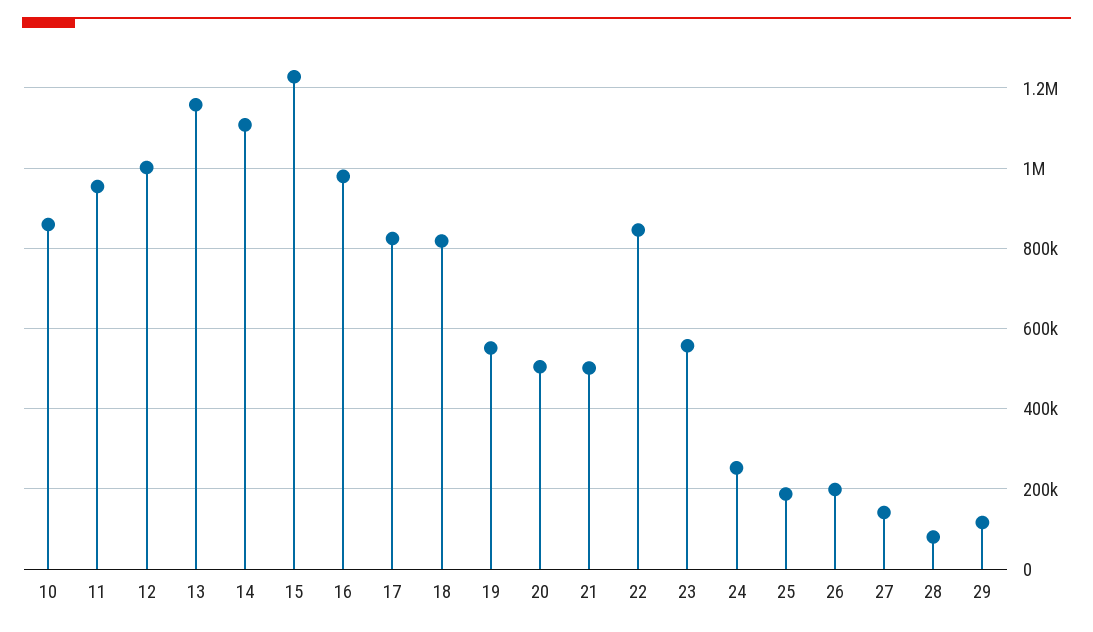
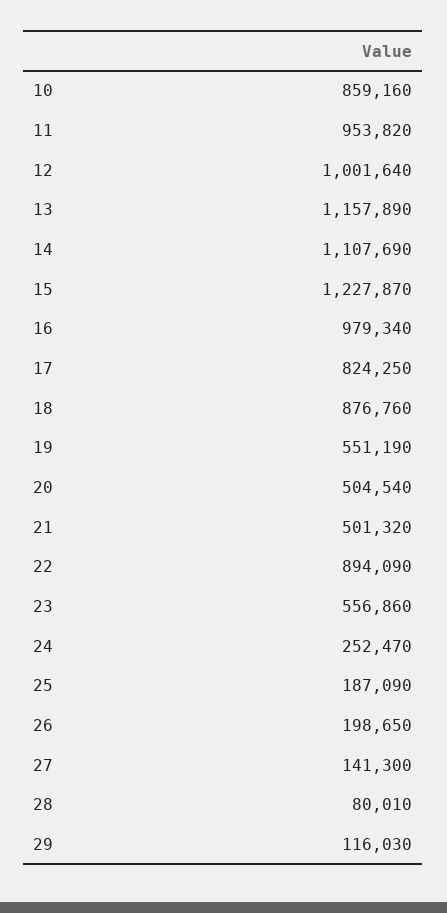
  {
    "10": 859160,
    "11": 953820,
    "12": 1001640,
    "13": 1157890,
    "14": 1107690,
    "15": 1227870,
    "16": 979340,
    "17": 824250,
-   "18": 820000,
+   "18": 876760,
    "19": 551190,
    "20": 504540,
    "21": 501320,
-   "22": 840000,
+   "22": 894090,
    "23": 556860,
    "24": 252470,
    "25": 187090,
    "26": 198650,
    "27": 141300,
    "28": 80010,
    "29": 116030
  }

